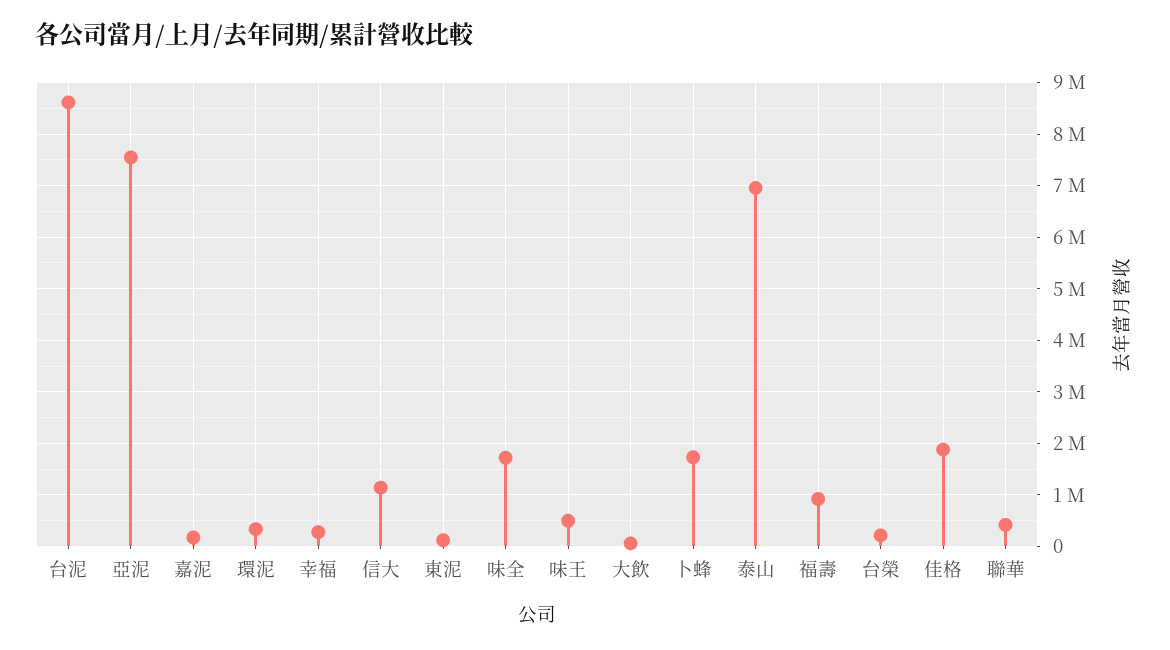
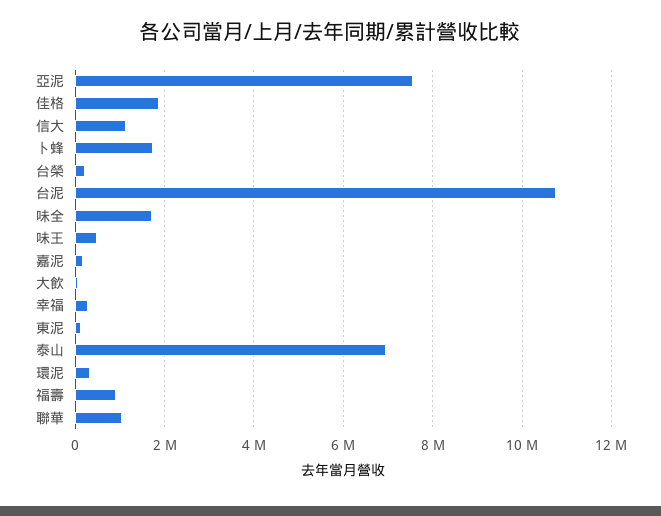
  {
-   "台泥": 8600000,
+   "台泥": 10800000,
    "亞泥": 7600000,
    "嘉泥": 200000,
    "環泥": 400000,
    "幸福": 200000,
    "信大": 1200000,
    "東泥": 200000,
    "味全": 1800000,
    "味王": 400000,
    "大飲": 0,
    "卜蜂": 1800000,
    "泰山": 7000000,
    "福壽": 1000000,
    "台榮": 200000,
    "佳格": 1800000,
-   "聯華": 400000
+   "聯華": 1000000
  }

